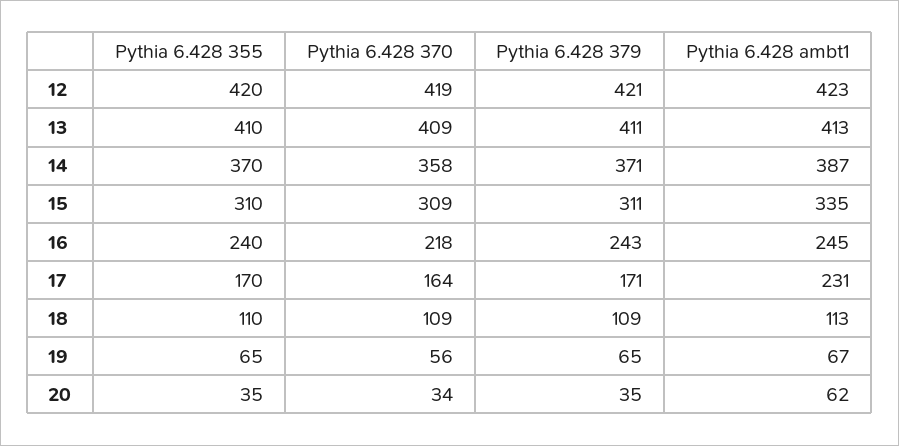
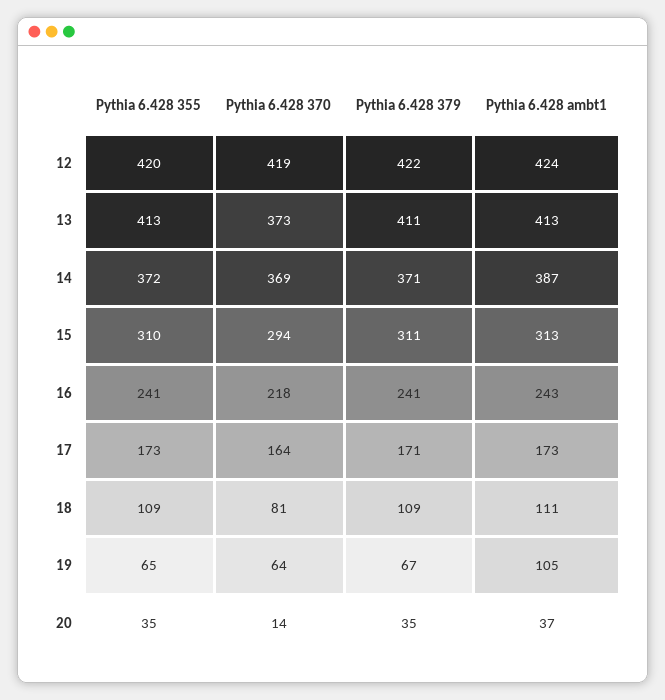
  {
    "Pythia 6.428 355": {
      "12": 420,
-     "13": 410,
+     "13": 413,
-     "14": 370,
+     "14": 372,
      "15": 310,
-     "16": 240,
+     "16": 241,
-     "17": 170,
+     "17": 173,
-     "18": 110,
+     "18": 109,
      "19": 65,
      "20": 35
    },
    "Pythia 6.428 370": {
      "12": 419,
-     "13": 409,
+     "13": 373,
-     "14": 358,
+     "14": 369,
-     "15": 309,
+     "15": 294,
      "16": 218,
      "17": 164,
-     "18": 109,
+     "18": 81,
-     "19": 56,
+     "19": 64,
-     "20": 34
+     "20": 14
    },
    "Pythia 6.428 379": {
-     "12": 421,
+     "12": 422,
      "13": 411,
      "14": 371,
      "15": 311,
-     "16": 243,
+     "16": 241,
      "17": 171,
      "18": 109,
-     "19": 65,
+     "19": 67,
      "20": 35
    },
    "Pythia 6.428 ambt1": {
-     "12": 423,
+     "12": 424,
      "13": 413,
      "14": 387,
-     "15": 335,
+     "15": 313,
-     "16": 245,
+     "16": 243,
-     "17": 231,
+     "17": 173,
-     "18": 113,
+     "18": 111,
-     "19": 67,
+     "19": 105,
-     "20": 62
+     "20": 37
    }
  }

